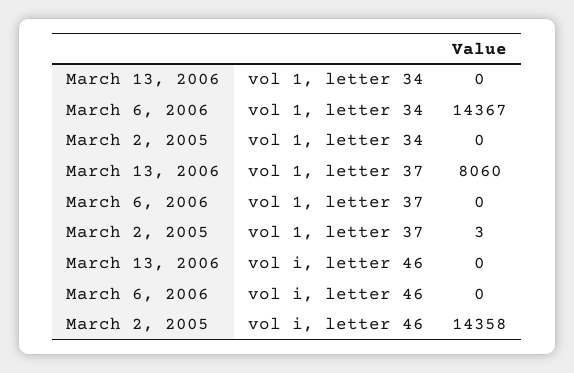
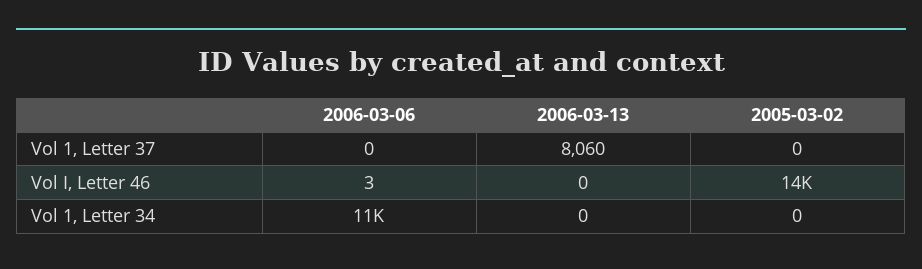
  {
    "March 13, 2006": {
      "vol 1, letter 34": 0,
      "vol 1, letter 37": 8060,
      "vol i, letter 46": 0
    },
    "March 6, 2006": {
-     "vol 1, letter 34": 14367,
+     "vol 1, letter 34": 11000,
      "vol 1, letter 37": 0,
-     "vol i, letter 46": 0
+     "vol i, letter 46": 3
    },
    "March 2, 2005": {
      "vol 1, letter 34": 0,
-     "vol 1, letter 37": 3,
+     "vol 1, letter 37": 0,
      "vol i, letter 46": 14358
    }
  }

